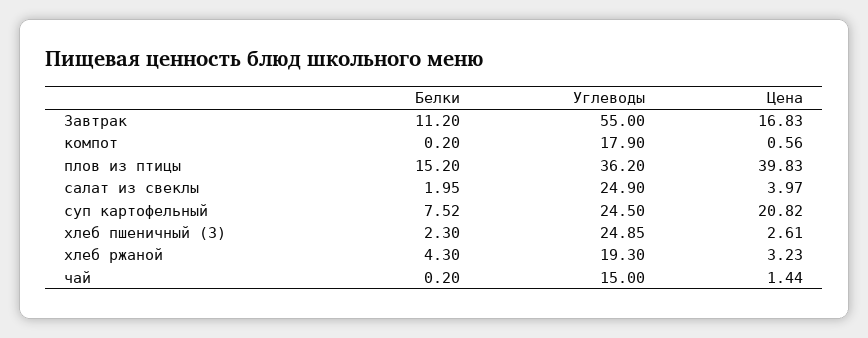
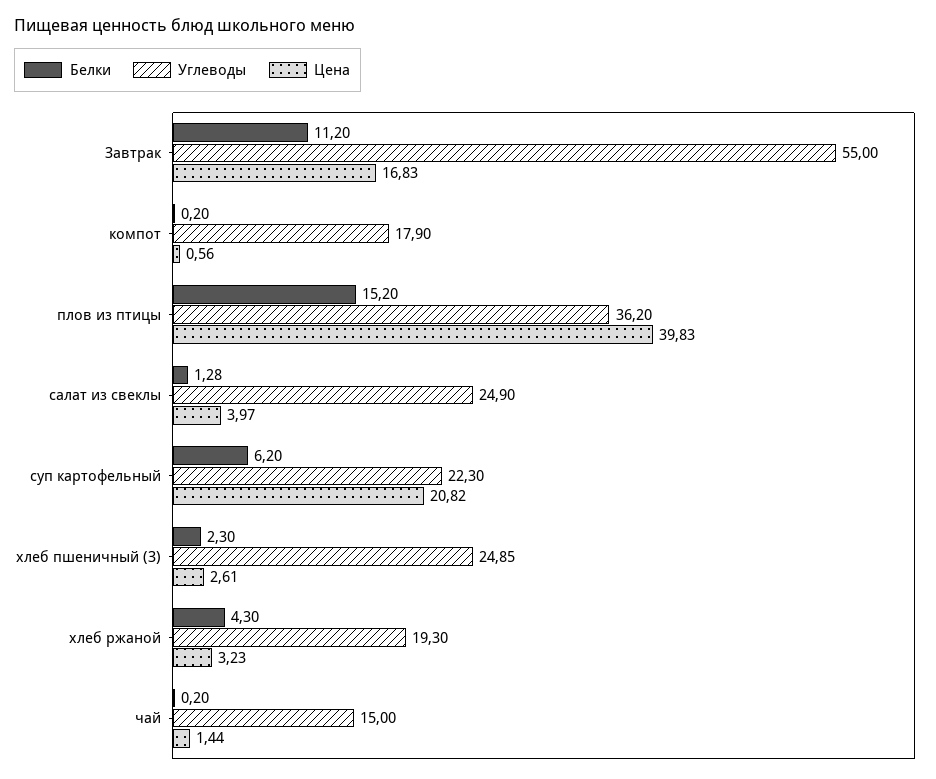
  {
    "Белки": {
      "Завтрак": 11.2,
      "компот": 0.2,
      "плов из птицы": 15.2,
-     "салат из свеклы": 1.95,
+     "салат из свеклы": 1.28,
-     "суп картофельный": 7.52,
+     "суп картофельный": 6.2,
      "хлеб пшеничный (З)": 2.3,
      "хлеб ржаной": 4.3,
      "чай": 0.2
    },
    "Углеводы": {
      "Завтрак": 55,
      "компот": 17.9,
      "плов из птицы": 36.2,
      "салат из свеклы": 24.9,
-     "суп картофельный": 24.5,
+     "суп картофельный": 22.3,
      "хлеб пшеничный (З)": 24.85,
      "хлеб ржаной": 19.3,
      "чай": 15
    },
    "Цена": {
      "Завтрак": 16.83,
      "компот": 0.56,
      "плов из птицы": 39.83,
      "салат из свеклы": 3.97,
      "суп картофельный": 20.82,
      "хлеб пшеничный (З)": 2.61,
      "хлеб ржаной": 3.23,
      "чай": 1.44
    }
  }

